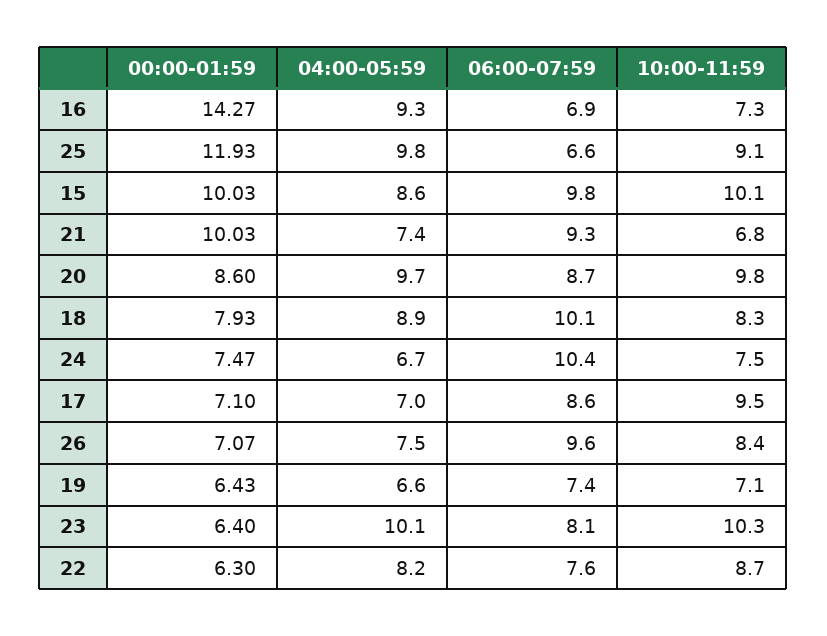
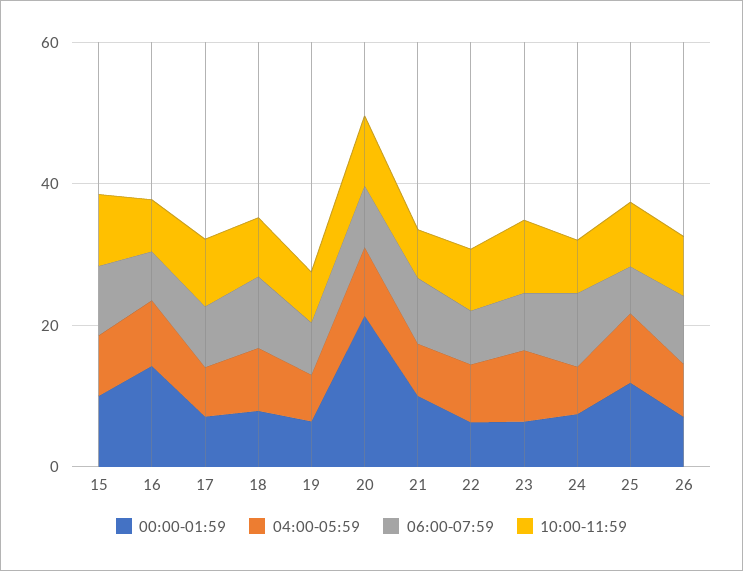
  {
    "00:00-01:59": {
      "16": 14.27,
      "25": 11.93,
      "15": 10.03,
      "21": 10.03,
-     "20": 8.6,
+     "20": 20,
      "18": 7.93,
      "24": 7.47,
      "17": 7.1,
      "26": 7.07,
      "19": 6.43,
      "23": 6.4,
      "22": 6.3
    },
    "04:00-05:59": {
      "16": 9.3,
      "25": 9.8,
      "15": 8.6,
      "21": 7.4,
      "20": 9.7,
      "18": 8.9,
      "24": 6.7,
      "17": 7,
      "26": 7.5,
      "19": 6.6,
      "23": 10.1,
      "22": 8.2
    },
    "06:00-07:59": {
      "16": 6.9,
      "25": 6.6,
      "15": 9.8,
      "21": 9.3,
      "20": 8.7,
      "18": 10.1,
      "24": 10.4,
      "17": 8.6,
      "26": 9.6,
      "19": 7.4,
      "23": 8.1,
      "22": 7.6
    },
    "10:00-11:59": {
      "16": 7.3,
      "25": 9.1,
      "15": 10.1,
      "21": 6.8,
      "20": 9.8,
      "18": 8.3,
      "24": 7.5,
      "17": 9.5,
      "26": 8.4,
      "19": 7.1,
      "23": 10.3,
      "22": 8.7
    }
  }

